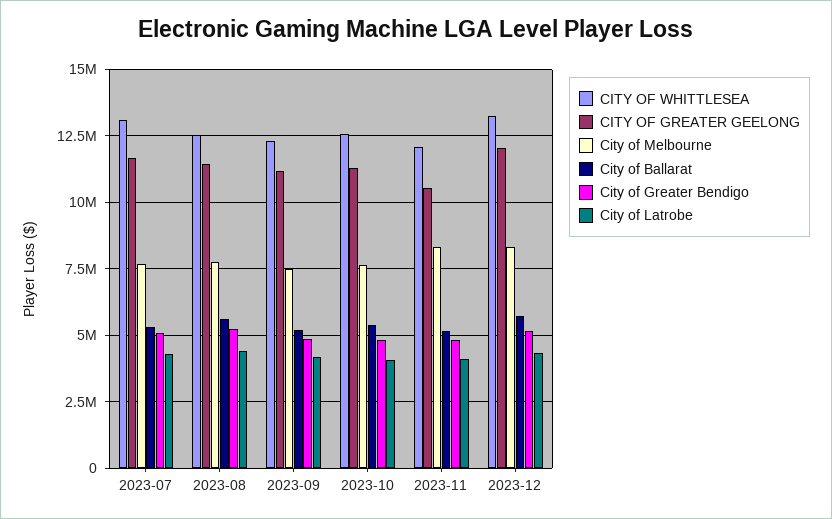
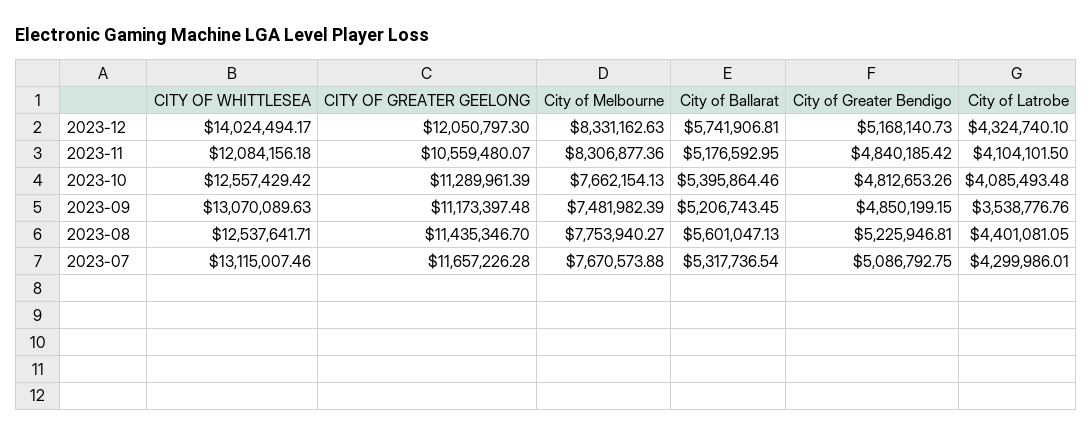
  {
    "CITY OF WHITTLESEA": {
      "2023-07": 13115007.46,
      "2023-08": 12537641.71,
-     "2023-09": 12250000,
+     "2023-09": 13070089.63,
      "2023-10": 12557429.42,
      "2023-11": 12084156.18,
-     "2023-12": 13250000
+     "2023-12": 14024494.17
    },
    "CITY OF GREATER GEELONG": {
      "2023-07": 11657226.28,
      "2023-08": 11435346.7,
      "2023-09": 11173397.48,
      "2023-10": 11289961.39,
      "2023-11": 10559480.07,
      "2023-12": 12050797.3
    },
    "City of Melbourne": {
      "2023-07": 7670573.88,
      "2023-08": 7753940.27,
      "2023-09": 7481982.39,
      "2023-10": 7662154.13,
      "2023-11": 8306877.36,
      "2023-12": 8331162.63
    },
    "City of Ballarat": {
      "2023-07": 5317736.54,
      "2023-08": 5601047.13,
      "2023-09": 5206743.45,
      "2023-10": 5395864.46,
      "2023-11": 5176592.95,
      "2023-12": 5741906.81
    },
    "City of Greater Bendigo": {
      "2023-07": 5086792.75,
      "2023-08": 5225946.81,
      "2023-09": 4850199.15,
      "2023-10": 4812653.26,
      "2023-11": 4840185.42,
      "2023-12": 5168140.73
    },
    "City of Latrobe": {
      "2023-07": 4299986.01,
      "2023-08": 4401081.05,
-     "2023-09": 4250000,
+     "2023-09": 3538776.76,
      "2023-10": 4085493.48,
      "2023-11": 4104101.5,
      "2023-12": 4324740.1
    }
  }

